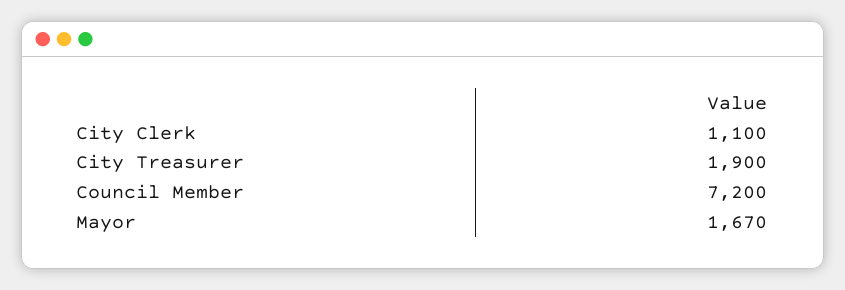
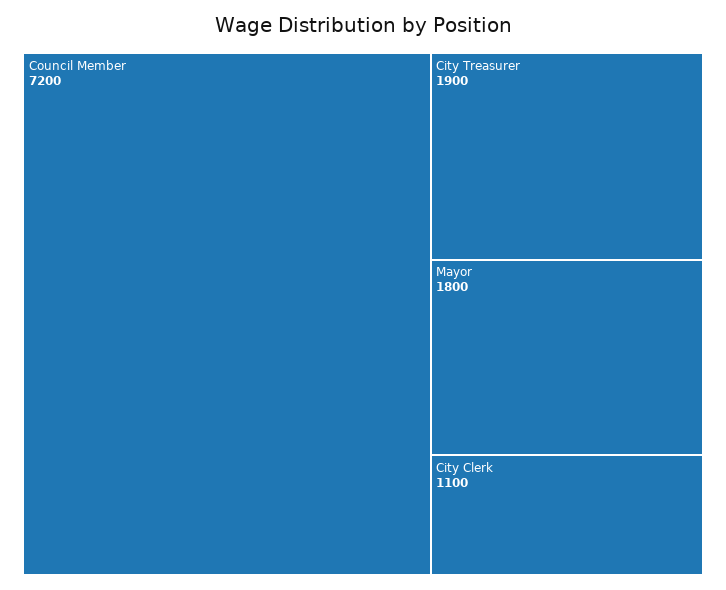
  {
    "City Clerk": 1100,
    "City Treasurer": 1900,
    "Council Member": 7200,
-   "Mayor": 1670
+   "Mayor": 1800
  }

